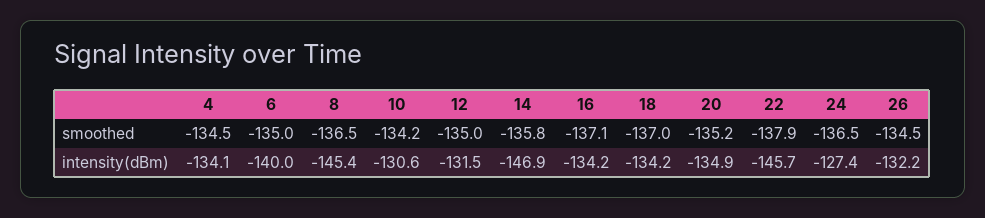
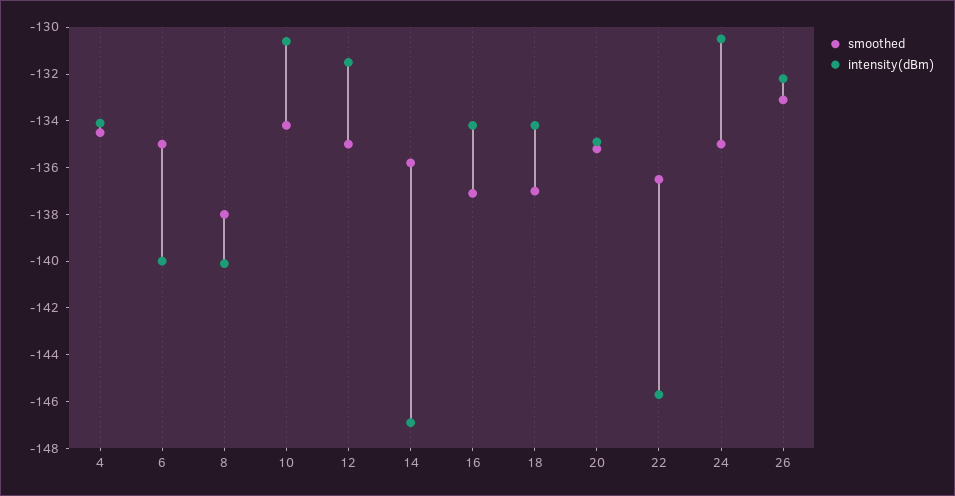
  {
    "smoothed": {
      "4": -134.5,
      "6": -135,
-     "8": -136.5,
+     "8": -138,
      "10": -134.2,
      "12": -135,
      "14": -135.8,
      "16": -137.1,
      "18": -137,
      "20": -135.2,
-     "22": -137.9,
+     "22": -136.5,
-     "24": -136.5,
+     "24": -135,
-     "26": -134.5
+     "26": -133
    },
    "intensity(dBm)": {
      "4": -134.1,
      "6": -140,
-     "8": -145.4,
+     "8": -140,
      "10": -130.6,
      "12": -131.5,
      "14": -146.9,
      "16": -134.2,
      "18": -134.2,
      "20": -134.9,
      "22": -145.7,
-     "24": -127.4,
+     "24": -130.5,
      "26": -132.2
    }
  }

